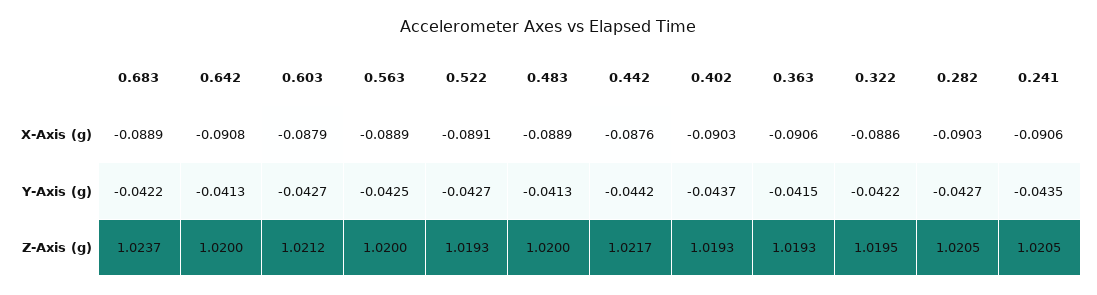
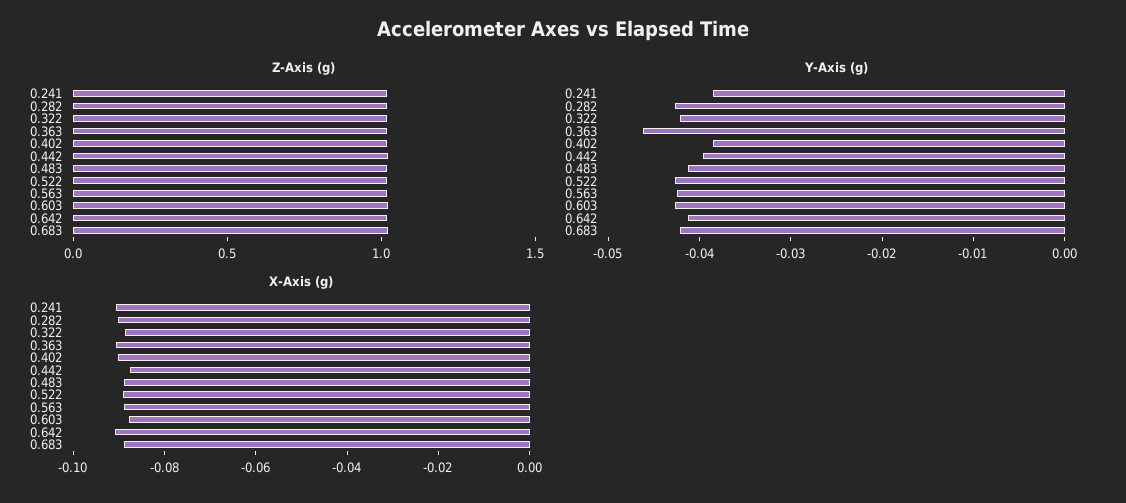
  {
    "X-Axis (g)": {
      "0.683": -0.0889,
      "0.642": -0.0908,
      "0.603": -0.0879,
      "0.563": -0.0889,
      "0.522": -0.0891,
      "0.483": -0.0889,
      "0.442": -0.0876,
      "0.402": -0.0903,
      "0.363": -0.0906,
      "0.322": -0.0886,
      "0.282": -0.0903,
      "0.241": -0.0906
    },
    "Y-Axis (g)": {
      "0.683": -0.0422,
      "0.642": -0.0413,
      "0.603": -0.0427,
      "0.563": -0.0425,
      "0.522": -0.0427,
      "0.483": -0.0413,
-     "0.442": -0.0442,
+     "0.442": -0.04,
-     "0.402": -0.0437,
+     "0.402": -0.038,
-     "0.363": -0.0415,
+     "0.363": -0.046,
      "0.322": -0.0422,
      "0.282": -0.0427,
-     "0.241": -0.0435
+     "0.241": -0.038
    },
    "Z-Axis (g)": {
      "0.683": 1.0237,
      "0.642": 1.02,
      "0.603": 1.0212,
      "0.563": 1.02,
      "0.522": 1.0193,
      "0.483": 1.02,
      "0.442": 1.0217,
      "0.402": 1.0193,
      "0.363": 1.0193,
      "0.322": 1.0195,
      "0.282": 1.0205,
      "0.241": 1.0205
    }
  }

